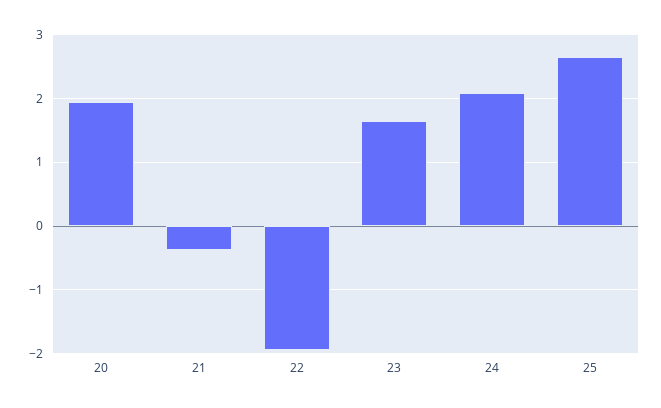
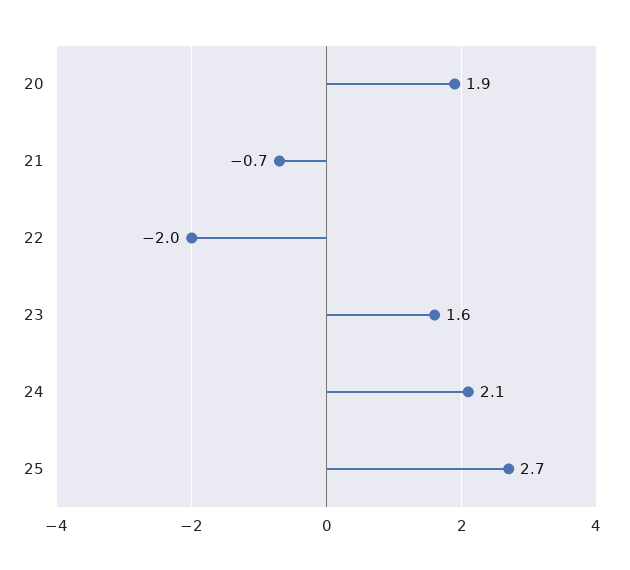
  {
    "20": 1.9,
-   "21": -0.4,
+   "21": -0.7,
    "22": -2,
    "23": 1.6,
    "24": 2.1,
    "25": 2.7
  }

